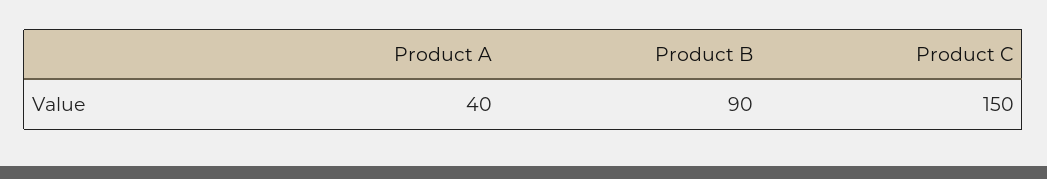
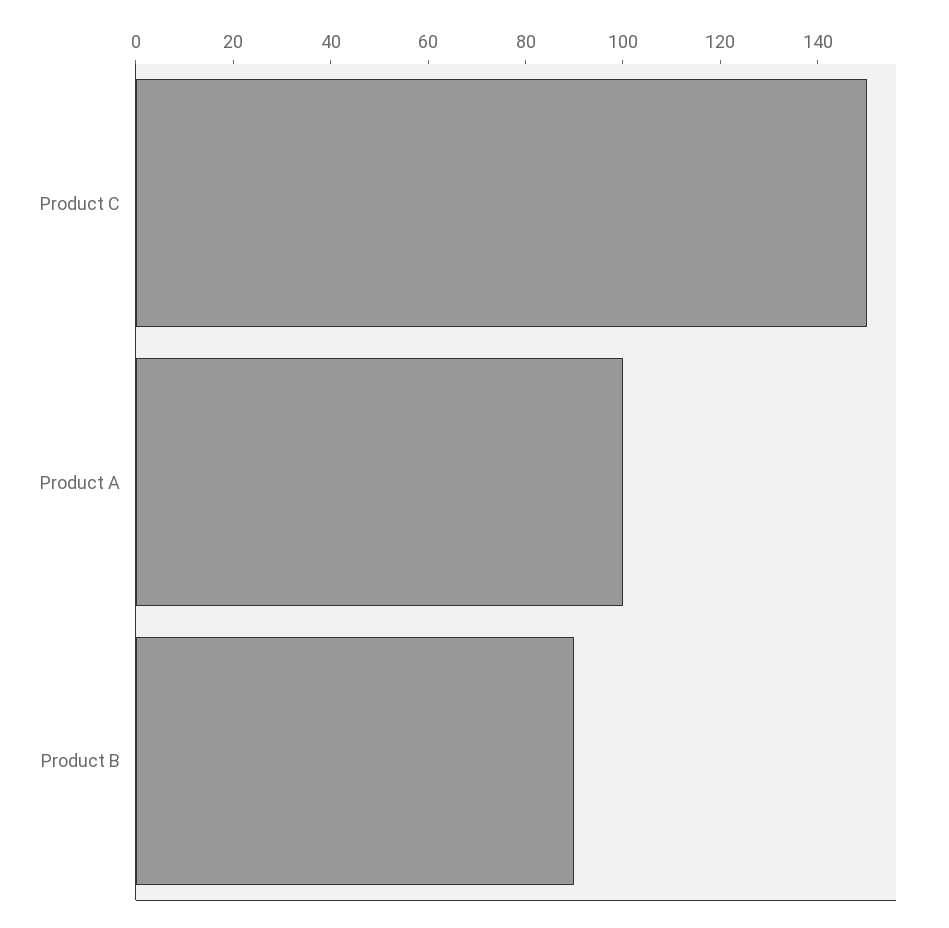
  {
-   "Product A": 40,
+   "Product A": 100,
    "Product B": 90,
    "Product C": 150
  }

